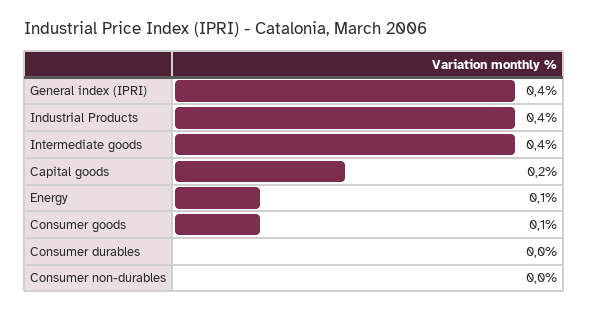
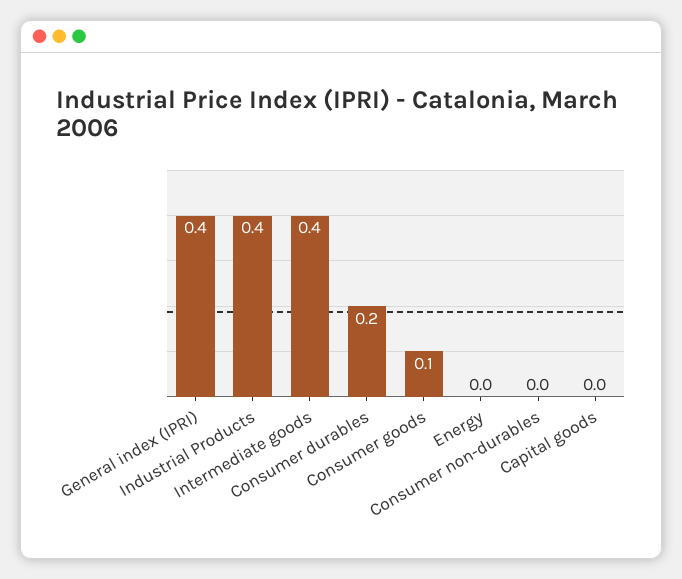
  {
    "General index (IPRI)": 0.4,
    "Industrial Products": 0.4,
    "Intermediate goods": 0.4,
-   "Capital goods": 0.2,
+   "Capital goods": 0,
-   "Energy": 0.1,
+   "Energy": 0,
    "Consumer goods": 0.1,
-   "Consumer durables": 0,
+   "Consumer durables": 0.2,
    "Consumer non-durables": 0
  }

